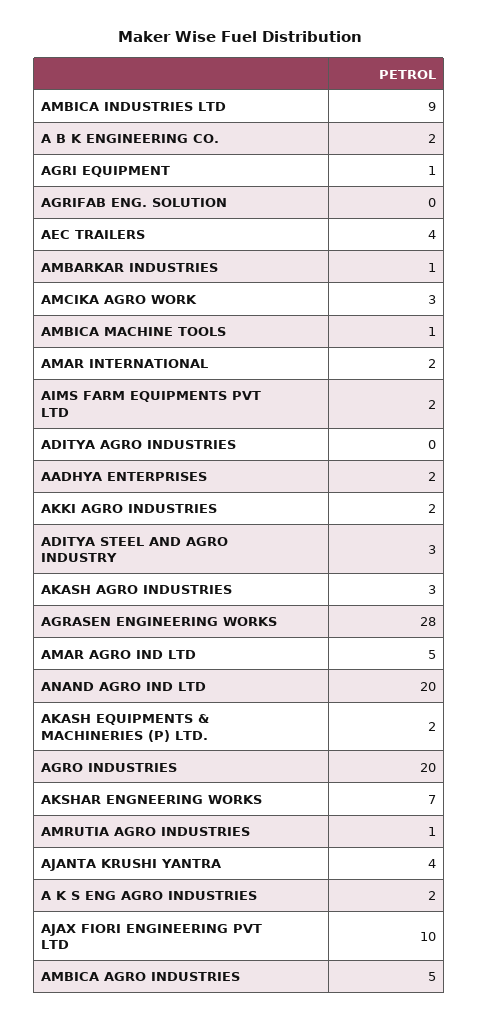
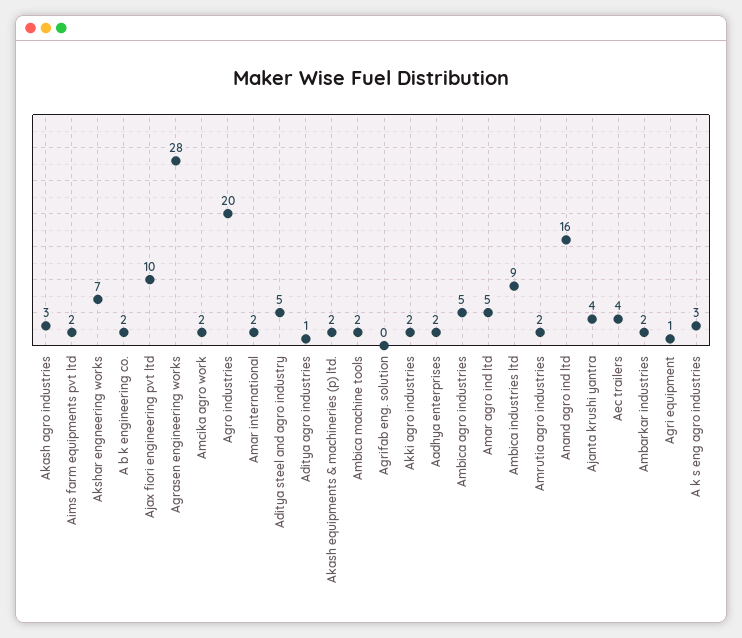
  {
    "AMBICA INDUSTRIES LTD": 9,
    "A B K ENGINEERING CO.": 2,
    "AGRI EQUIPMENT": 1,
    "AGRIFAB ENG. SOLUTION": 0,
    "AEC TRAILERS": 4,
-   "AMBARKAR INDUSTRIES": 1,
+   "AMBARKAR INDUSTRIES": 2,
-   "AMCIKA AGRO WORK": 3,
+   "AMCIKA AGRO WORK": 2,
-   "AMBICA MACHINE TOOLS": 1,
+   "AMBICA MACHINE TOOLS": 2,
    "AMAR INTERNATIONAL": 2,
    "AIMS FARM EQUIPMENTS PVT LTD": 2,
-   "ADITYA AGRO INDUSTRIES": 0,
+   "ADITYA AGRO INDUSTRIES": 1,
    "AADHYA ENTERPRISES": 2,
    "AKKI AGRO INDUSTRIES": 2,
-   "ADITYA STEEL AND AGRO INDUSTRY": 3,
+   "ADITYA STEEL AND AGRO INDUSTRY": 5,
    "AKASH AGRO INDUSTRIES": 3,
    "AGRASEN ENGINEERING WORKS": 28,
    "AMAR AGRO IND LTD": 5,
-   "ANAND AGRO IND LTD": 20,
+   "ANAND AGRO IND LTD": 16,
    "AKASH EQUIPMENTS & MACHINERIES (P) LTD.": 2,
    "AGRO INDUSTRIES": 20,
    "AKSHAR ENGNEERING WORKS": 7,
-   "AMRUTIA AGRO INDUSTRIES": 1,
+   "AMRUTIA AGRO INDUSTRIES": 2,
    "AJANTA KRUSHI YANTRA": 4,
-   "A K S ENG AGRO INDUSTRIES": 2,
+   "A K S ENG AGRO INDUSTRIES": 3,
    "AJAX FIORI ENGINEERING PVT LTD": 10,
    "AMBICA AGRO INDUSTRIES": 5
  }

